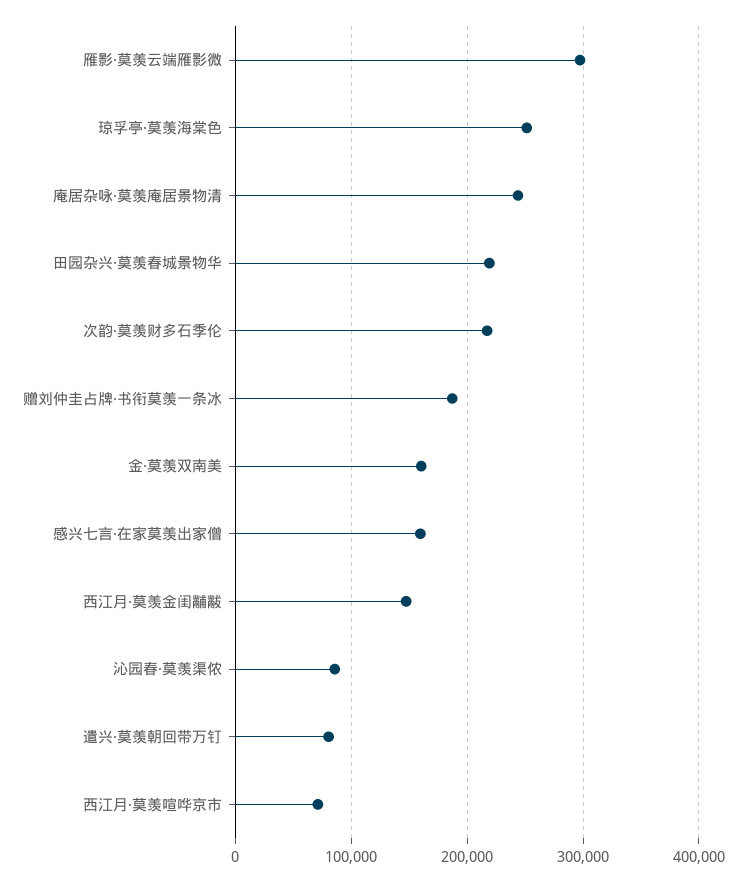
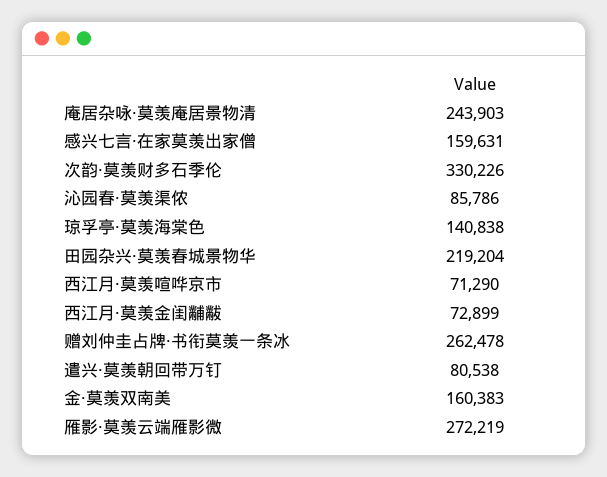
  {
-   "雁影·莫羡云端雁影微": 300000,
+   "雁影·莫羡云端雁影微": 272219,
-   "琼孚亭·莫羡海棠色": 250000,
+   "琼孚亭·莫羡海棠色": 140838,
    "庵居杂咏·莫羡庵居景物清": 243903,
    "田园杂兴·莫羡春城景物华": 219204,
-   "次韵·莫羡财多石季伦": 220000,
+   "次韵·莫羡财多石季伦": 330226,
-   "赠刘仲圭占牌·书衔莫羡一条冰": 190000,
+   "赠刘仲圭占牌·书衔莫羡一条冰": 262478,
    "金·莫羡双南美": 160383,
    "感兴七言·在家莫羡出家僧": 159631,
-   "西江月·莫羡金闺黼黻": 150000,
+   "西江月·莫羡金闺黼黻": 72899,
    "沁园春·莫羡渠侬": 85786,
    "遣兴·莫羡朝回带万钉": 80538,
    "西江月·莫羡喧哗京市": 71290
  }

